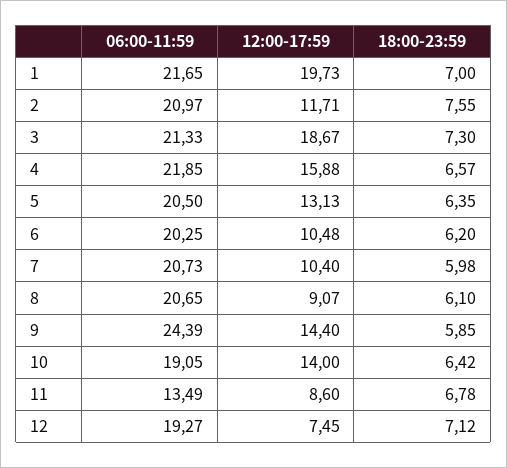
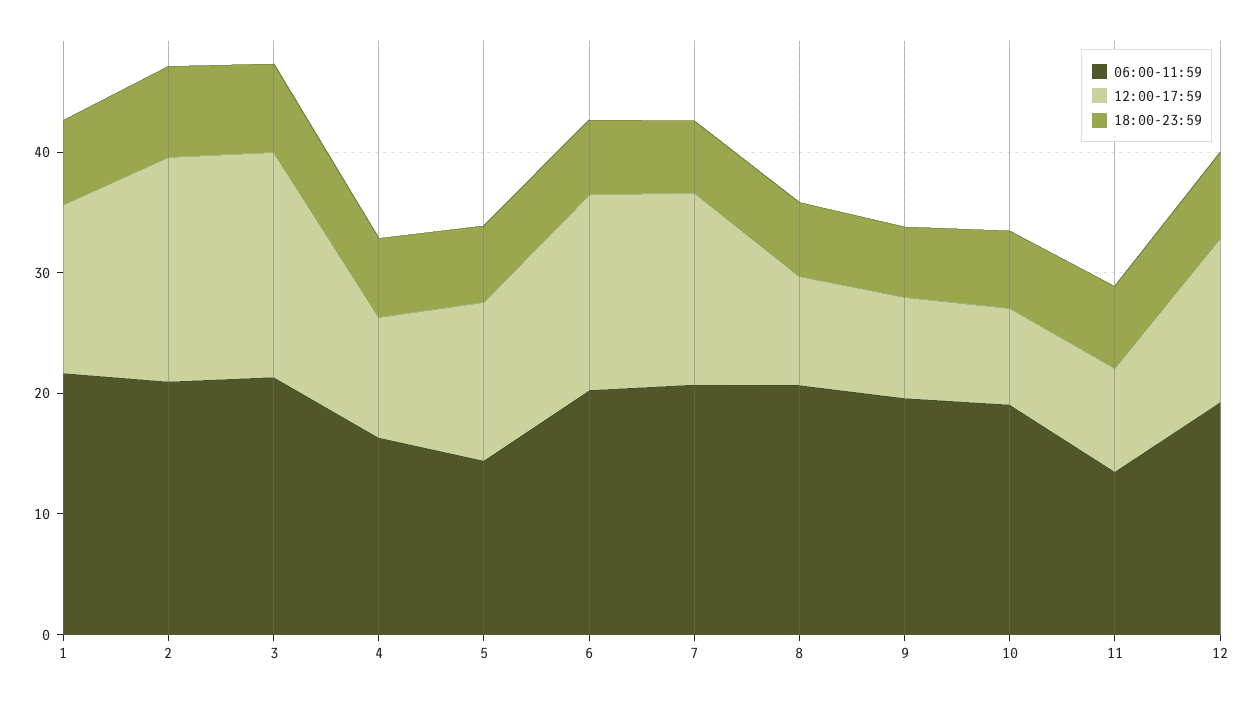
  {
    "06:00-11:59": {
      "1": 21.65,
      "2": 20.97,
      "3": 21.33,
-     "4": 21.85,
+     "4": 16,
-     "5": 20.5,
+     "5": 14,
      "6": 20.25,
      "7": 20.73,
      "8": 20.65,
-     "9": 24.39,
+     "9": 20,
      "10": 19.05,
      "11": 13.49,
      "12": 19.27
    },
    "12:00-17:59": {
-     "1": 19.73,
+     "1": 14,
-     "2": 11.71,
+     "2": 18,
      "3": 18.67,
-     "4": 15.88,
+     "4": 10,
      "5": 13.13,
-     "6": 10.48,
+     "6": 16,
-     "7": 10.4,
+     "7": 16,
      "8": 9.07,
-     "9": 14.4,
+     "9": 8,
-     "10": 14,
+     "10": 8,
      "11": 8.6,
-     "12": 7.45
+     "12": 14
    },
    "18:00-23:59": {
      "1": 7,
      "2": 7.55,
      "3": 7.3,
      "4": 6.57,
      "5": 6.35,
      "6": 6.2,
      "7": 5.98,
      "8": 6.1,
      "9": 5.85,
      "10": 6.42,
      "11": 6.78,
      "12": 7.12
    }
  }

